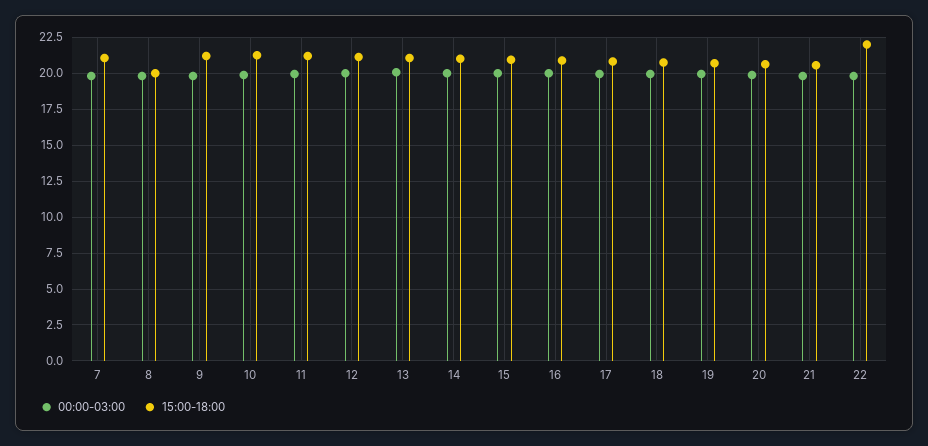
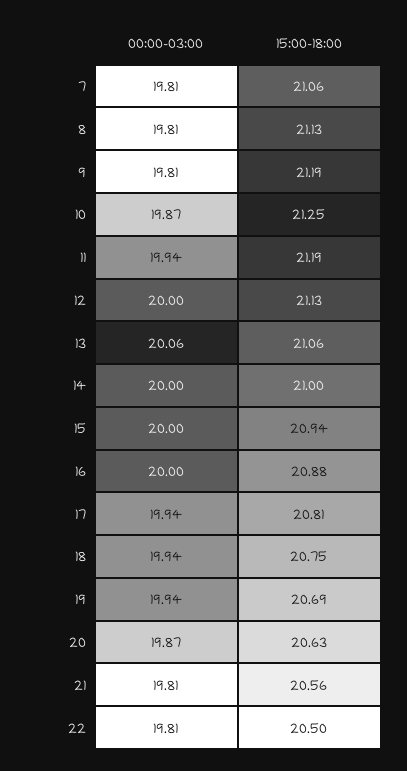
  {
    "00:00-03:00": {
      "7": 19.81,
      "8": 19.81,
      "9": 19.81,
      "10": 19.87,
      "11": 19.94,
      "12": 20,
      "13": 20.06,
      "14": 20,
      "15": 20,
      "16": 20,
      "17": 19.94,
      "18": 19.94,
      "19": 19.94,
      "20": 19.87,
      "21": 19.81,
      "22": 19.81
    },
    "15:00-18:00": {
      "7": 21.06,
-     "8": 20,
+     "8": 21.13,
      "9": 21.19,
      "10": 21.25,
      "11": 21.19,
      "12": 21.13,
      "13": 21.06,
      "14": 21,
      "15": 20.94,
      "16": 20.88,
      "17": 20.81,
      "18": 20.75,
      "19": 20.69,
      "20": 20.63,
      "21": 20.56,
-     "22": 22
+     "22": 20.5
    }
  }

